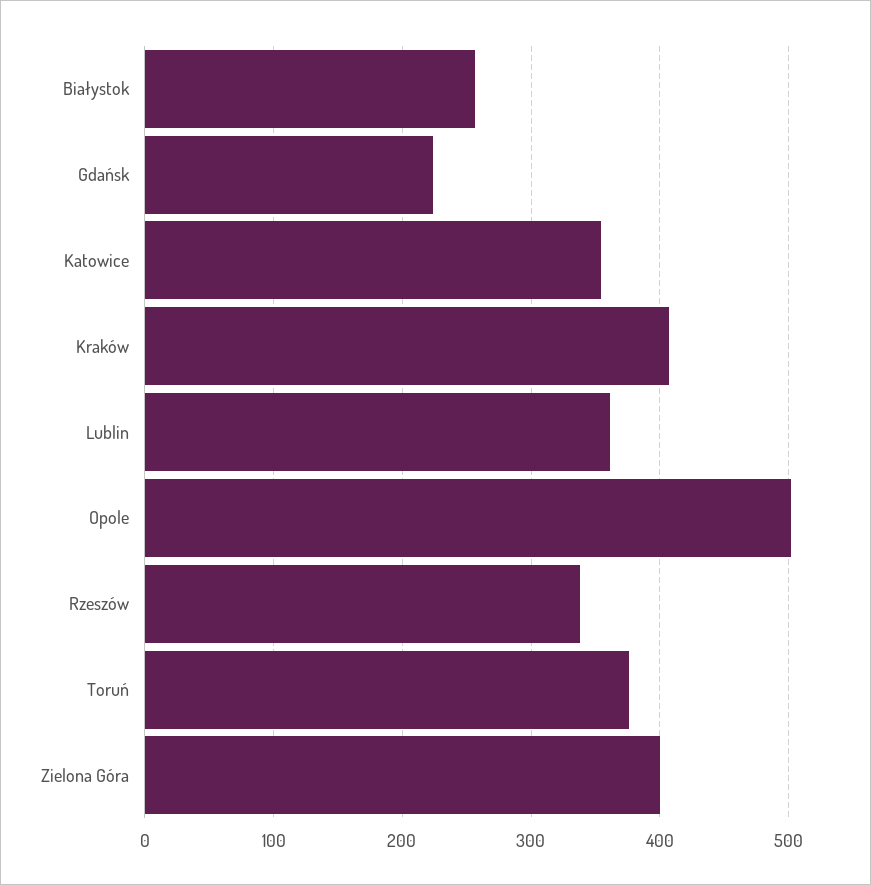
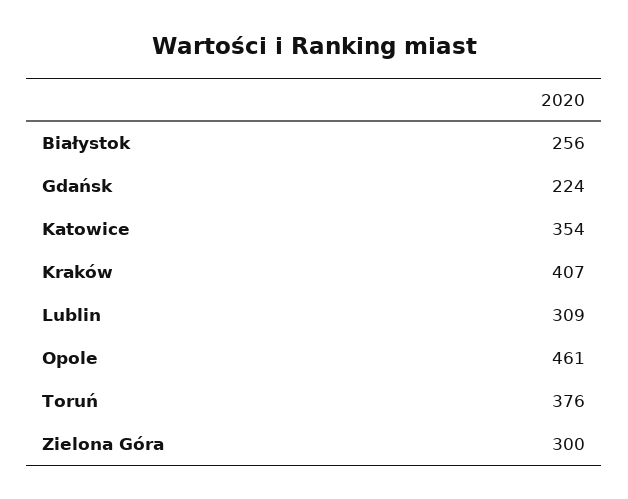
  {
    "Białystok": 256,
    "Gdańsk": 224,
    "Katowice": 354,
    "Kraków": 407,
-   "Lublin": 360,
+   "Lublin": 309,
-   "Opole": 500,
+   "Opole": 461,
-   "Rzeszów": 340,
    "Toruń": 376,
-   "Zielona Góra": 400
+   "Zielona Góra": 300
  }

